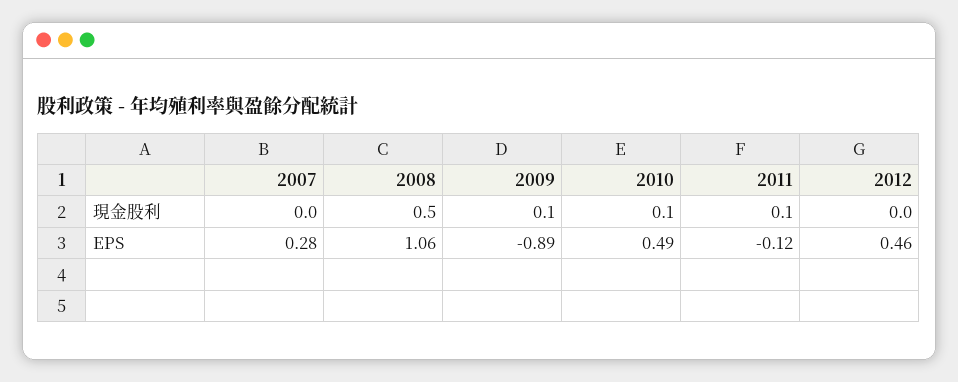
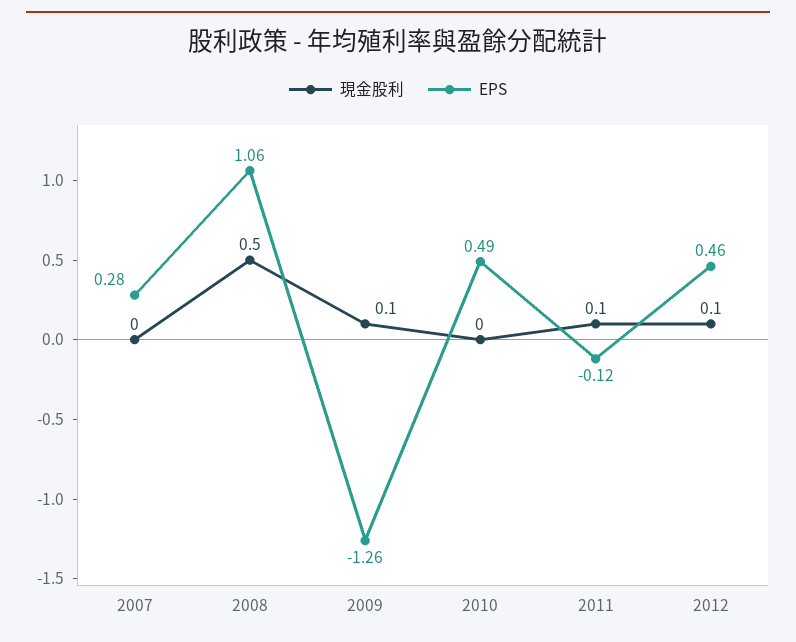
  {
    "現金股利": {
      "2007": 0,
      "2008": 0.5,
      "2009": 0.1,
-     "2010": 0.1,
+     "2010": 0,
      "2011": 0.1,
-     "2012": 0
+     "2012": 0.1
    },
    "EPS": {
      "2007": 0.28,
      "2008": 1.06,
-     "2009": -0.89,
+     "2009": -1.26,
      "2010": 0.49,
      "2011": -0.12,
      "2012": 0.46
    }
  }

